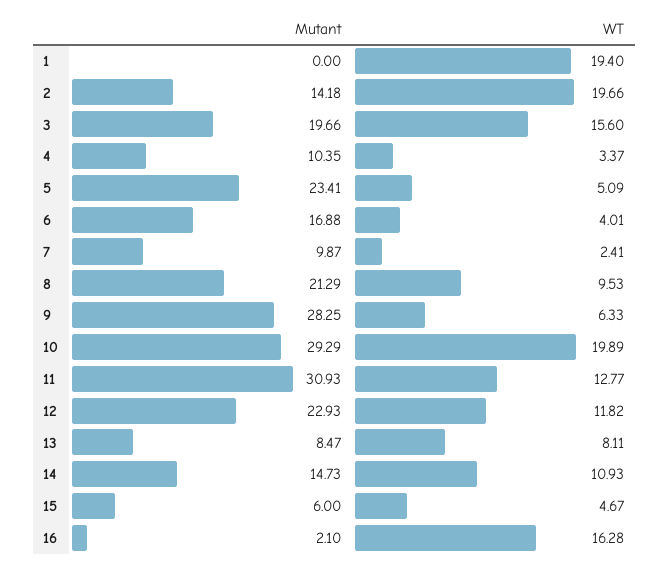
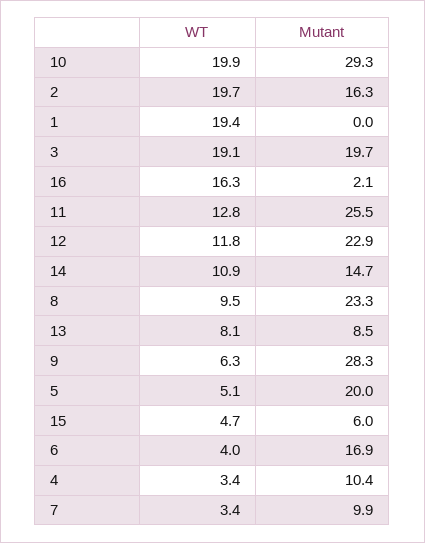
  {
    "Mutant": {
      "1": 0,
-     "2": 14.18,
+     "2": 16.3,
      "3": 19.66,
      "4": 10.35,
-     "5": 23.41,
+     "5": 20,
      "6": 16.88,
      "7": 9.87,
-     "8": 21.29,
+     "8": 23.3,
      "9": 28.25,
      "10": 29.29,
-     "11": 30.93,
+     "11": 25.5,
      "12": 22.93,
      "13": 8.47,
      "14": 14.73,
      "15": 6,
      "16": 2.1
    },
    "WT": {
      "1": 19.4,
      "2": 19.66,
-     "3": 15.6,
+     "3": 19.1,
      "4": 3.37,
      "5": 5.09,
      "6": 4.01,
-     "7": 2.41,
+     "7": 3.4,
      "8": 9.53,
      "9": 6.33,
      "10": 19.89,
      "11": 12.77,
      "12": 11.82,
      "13": 8.11,
      "14": 10.93,
      "15": 4.67,
      "16": 16.28
    }
  }

